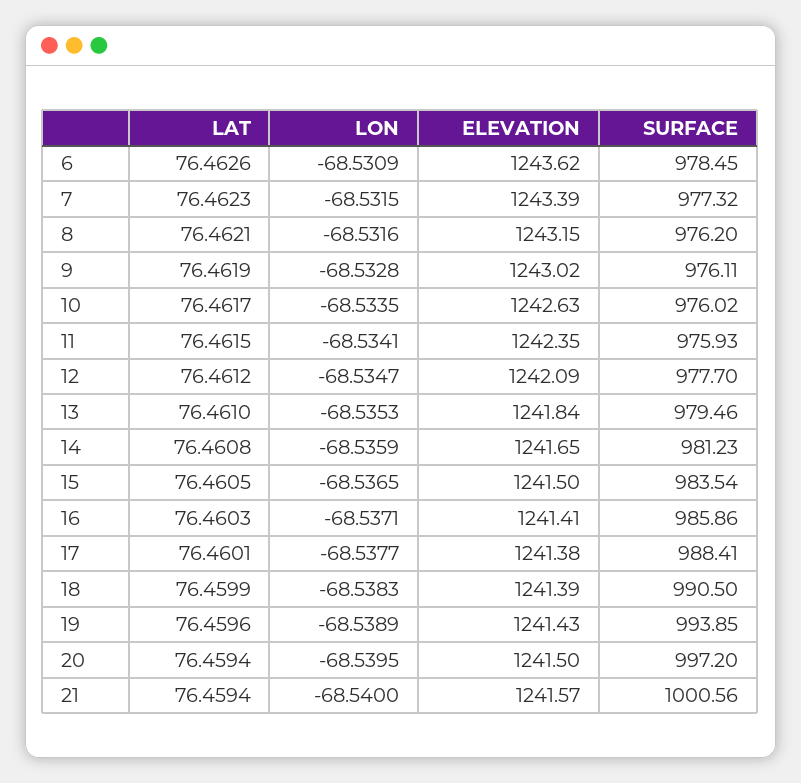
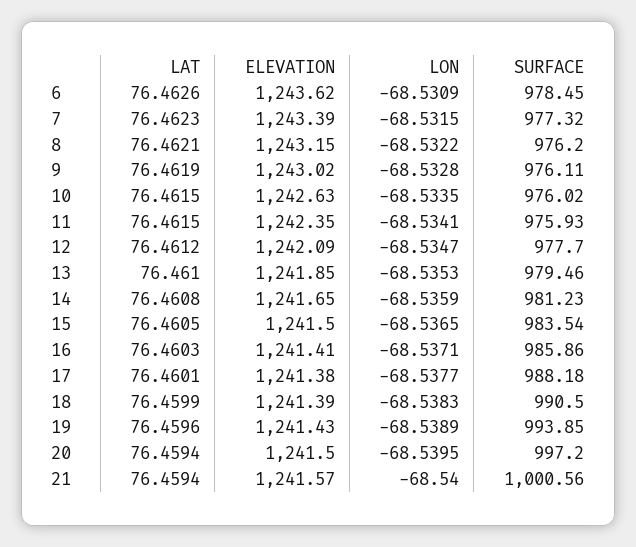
  {
    "LAT": {
      "6": 76.4626,
      "7": 76.4623,
      "8": 76.4621,
      "9": 76.4619,
-     "10": 76.4617,
+     "10": 76.4615,
      "11": 76.4615,
      "12": 76.4612,
      "13": 76.461,
      "14": 76.4608,
      "15": 76.4605,
      "16": 76.4603,
      "17": 76.4601,
      "18": 76.4599,
      "19": 76.4596,
      "20": 76.4594,
      "21": 76.4594
    },
    "LON": {
      "6": -68.5309,
      "7": -68.5315,
-     "8": -68.5316,
+     "8": -68.5322,
      "9": -68.5328,
      "10": -68.5335,
      "11": -68.5341,
      "12": -68.5347,
      "13": -68.5353,
      "14": -68.5359,
      "15": -68.5365,
      "16": -68.5371,
      "17": -68.5377,
      "18": -68.5383,
      "19": -68.5389,
      "20": -68.5395,
      "21": -68.54
    },
    "ELEVATION": {
      "6": 1243.62,
      "7": 1243.39,
      "8": 1243.15,
      "9": 1243.02,
      "10": 1242.63,
      "11": 1242.35,
      "12": 1242.09,
-     "13": 1241.84,
+     "13": 1241.85,
      "14": 1241.65,
      "15": 1241.5,
      "16": 1241.41,
      "17": 1241.38,
      "18": 1241.39,
      "19": 1241.43,
      "20": 1241.5,
      "21": 1241.57
    },
    "SURFACE": {
      "6": 978.45,
      "7": 977.32,
      "8": 976.2,
      "9": 976.11,
      "10": 976.02,
      "11": 975.93,
      "12": 977.7,
      "13": 979.46,
      "14": 981.23,
      "15": 983.54,
      "16": 985.86,
-     "17": 988.41,
+     "17": 988.18,
      "18": 990.5,
      "19": 993.85,
      "20": 997.2,
      "21": 1000.56
    }
  }

